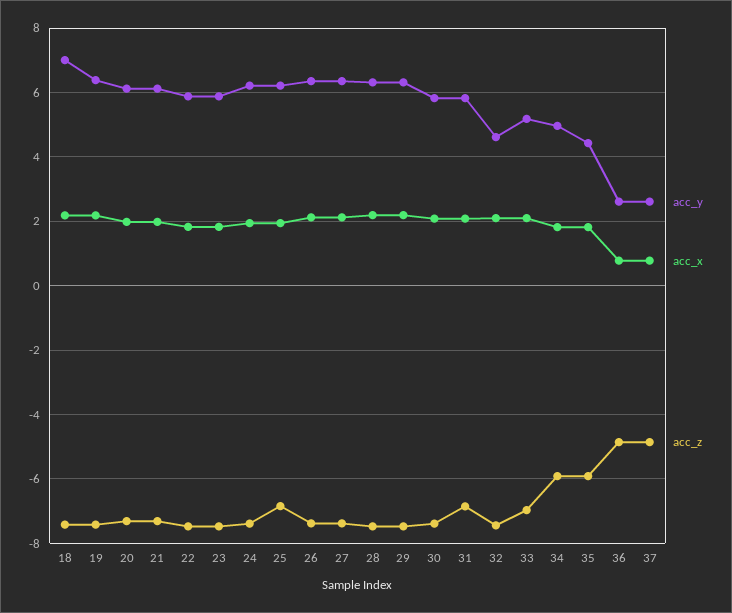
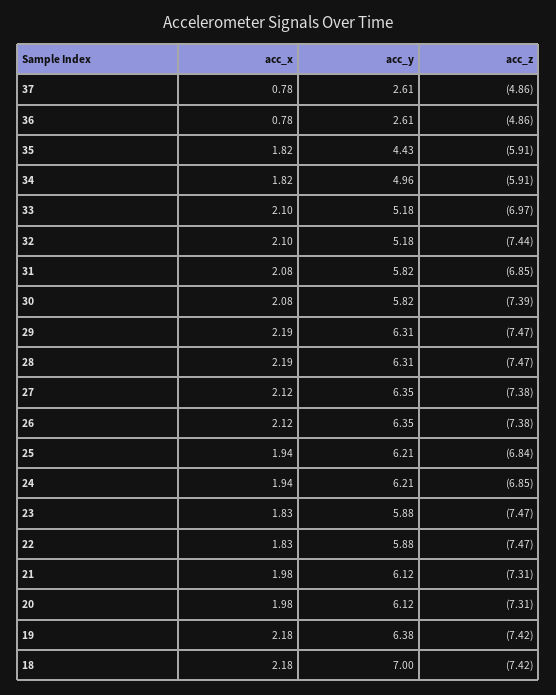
  {
    "acc_y": {
      "18": 7,
      "19": 6.38,
      "20": 6.12,
      "21": 6.12,
      "22": 5.88,
      "23": 5.88,
      "24": 6.21,
      "25": 6.21,
      "26": 6.35,
      "27": 6.35,
      "28": 6.31,
      "29": 6.31,
      "30": 5.82,
      "31": 5.82,
-     "32": 4.6,
+     "32": 5.18,
      "33": 5.18,
      "34": 4.96,
      "35": 4.43,
      "36": 2.61,
      "37": 2.61
    },
    "acc_x": {
      "18": 2.18,
      "19": 2.18,
      "20": 1.98,
      "21": 1.98,
      "22": 1.83,
      "23": 1.83,
      "24": 1.94,
      "25": 1.94,
      "26": 2.12,
      "27": 2.12,
      "28": 2.19,
      "29": 2.19,
      "30": 2.08,
      "31": 2.08,
      "32": 2.1,
      "33": 2.1,
      "34": 1.82,
      "35": 1.82,
      "36": 0.78,
      "37": 0.78
    },
    "acc_z": {
      "18": -7.42,
      "19": -7.42,
      "20": -7.31,
      "21": -7.31,
      "22": -7.47,
      "23": -7.47,
-     "24": -7.4,
+     "24": -6.85,
      "25": -6.84,
      "26": -7.38,
      "27": -7.38,
      "28": -7.47,
      "29": -7.47,
      "30": -7.39,
      "31": -6.85,
      "32": -7.44,
      "33": -6.97,
      "34": -5.91,
      "35": -5.91,
      "36": -4.86,
      "37": -4.86
    }
  }

